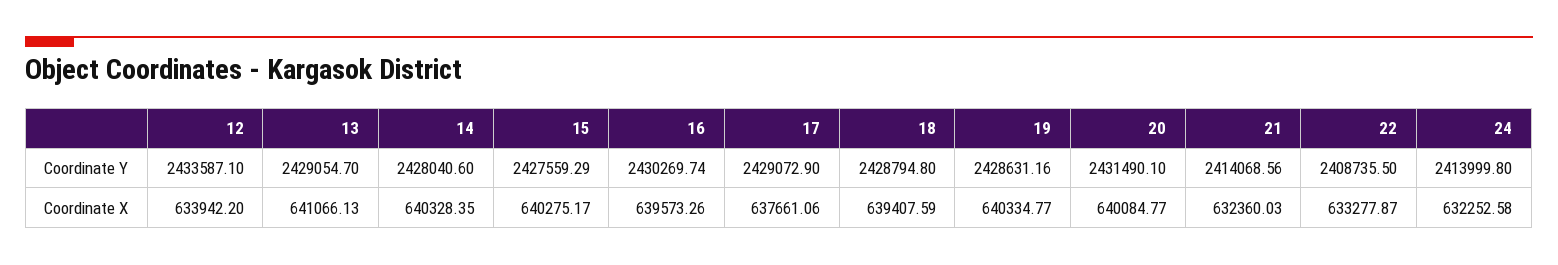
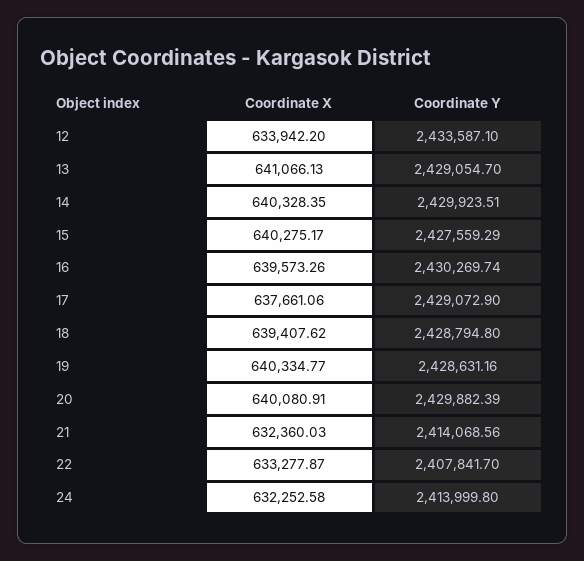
  {
    "12": {
      "Coordinate Y": 2433587.1,
      "Coordinate X": 633942.2
    },
    "13": {
      "Coordinate Y": 2429054.7,
      "Coordinate X": 641066.13
    },
    "14": {
-     "Coordinate Y": 2428040.6,
+     "Coordinate Y": 2429923.51,
      "Coordinate X": 640328.35
    },
    "15": {
      "Coordinate Y": 2427559.29,
      "Coordinate X": 640275.17
    },
    "16": {
      "Coordinate Y": 2430269.74,
      "Coordinate X": 639573.26
    },
    "17": {
      "Coordinate Y": 2429072.9,
      "Coordinate X": 637661.06
    },
    "18": {
      "Coordinate Y": 2428794.8,
-     "Coordinate X": 639407.59
+     "Coordinate X": 639407.62
    },
    "19": {
      "Coordinate Y": 2428631.16,
      "Coordinate X": 640334.77
    },
    "20": {
-     "Coordinate Y": 2431490.1,
+     "Coordinate Y": 2429882.39,
-     "Coordinate X": 640084.77
+     "Coordinate X": 640080.91
    },
    "21": {
      "Coordinate Y": 2414068.56,
      "Coordinate X": 632360.03
    },
    "22": {
-     "Coordinate Y": 2408735.5,
+     "Coordinate Y": 2407841.7,
      "Coordinate X": 633277.87
    },
    "24": {
      "Coordinate Y": 2413999.8,
      "Coordinate X": 632252.58
    }
  }

